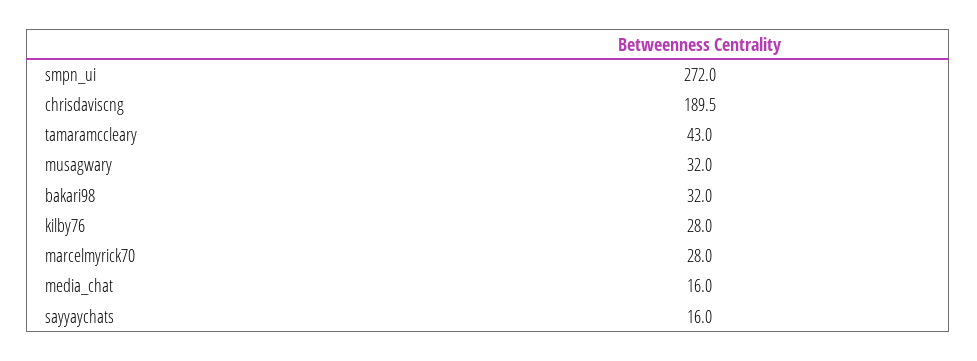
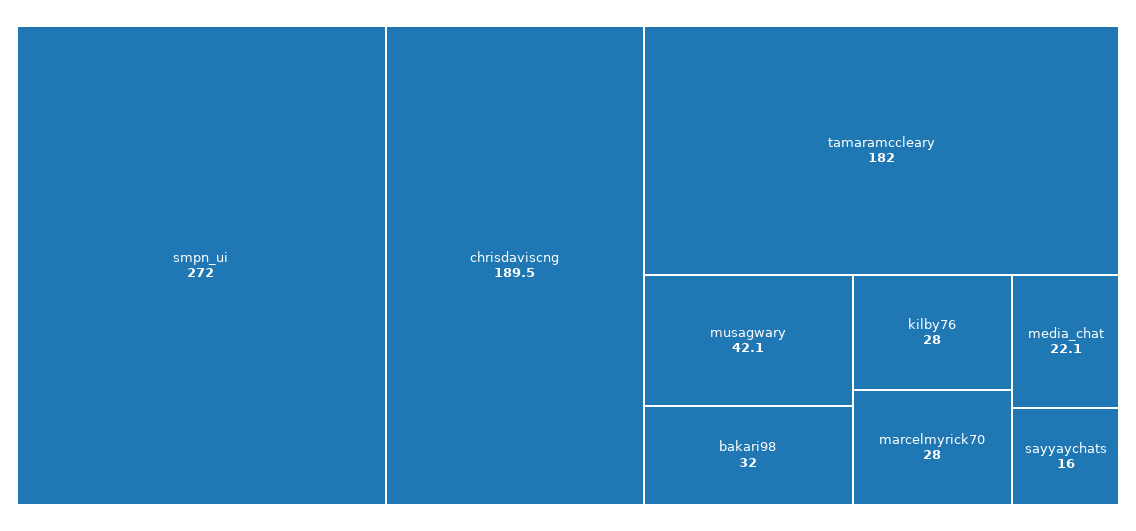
  {
    "smpn_ui": 272,
    "chrisdaviscng": 189.5,
-   "tamaramccleary": 43,
+   "tamaramccleary": 182,
-   "musagwary": 32,
+   "musagwary": 42.1,
    "bakari98": 32,
    "kilby76": 28,
    "marcelmyrick70": 28,
-   "media_chat": 16,
+   "media_chat": 22.1,
    "sayyaychats": 16
  }

